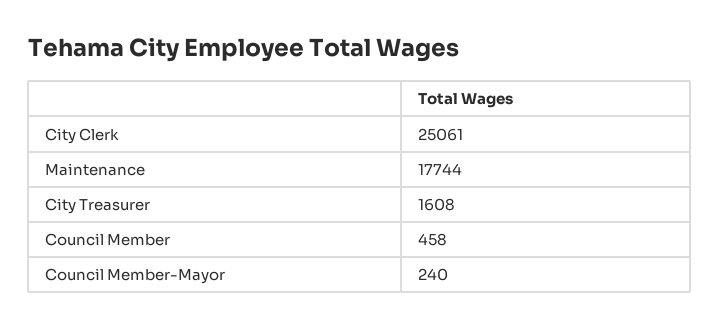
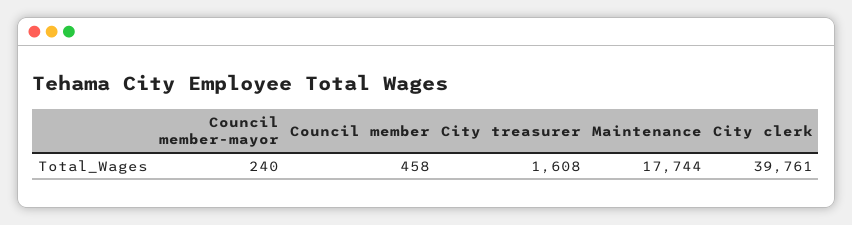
  {
-   "City Clerk": 25061,
+   "City Clerk": 39761,
    "Maintenance": 17744,
    "City Treasurer": 1608,
    "Council Member": 458,
    "Council Member-Mayor": 240
  }

